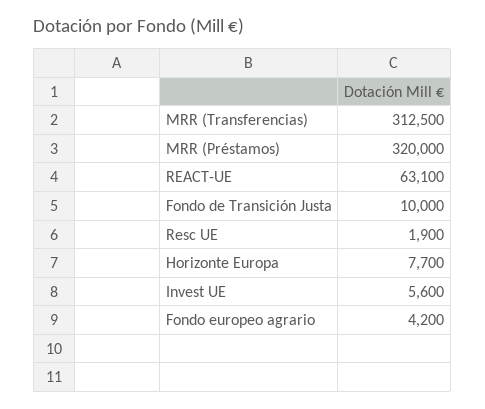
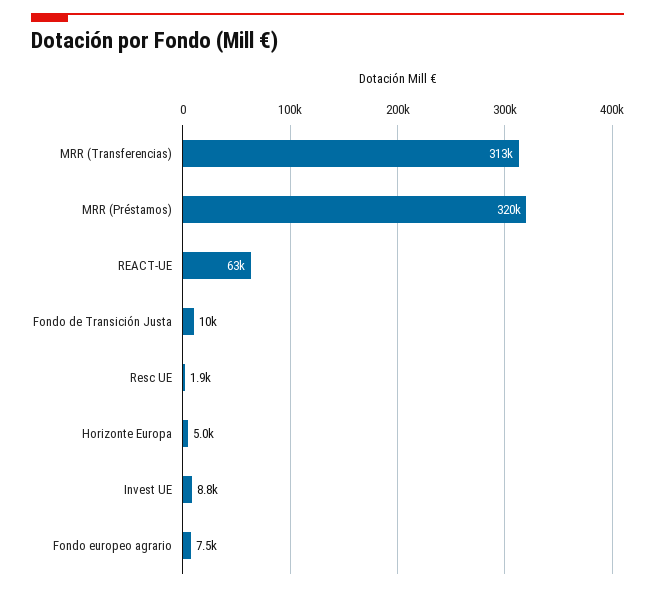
  {
    "MRR (Transferencias)": 312500,
    "MRR (Préstamos)": 320000,
    "REACT-UE": 63100,
    "Fondo de Transición Justa": 10000,
    "Resc UE": 1900,
-   "Horizonte Europa": 7700,
+   "Horizonte Europa": 5000,
-   "Invest UE": 5600,
+   "Invest UE": 8800,
-   "Fondo europeo agrario": 4200
+   "Fondo europeo agrario": 7500
  }

